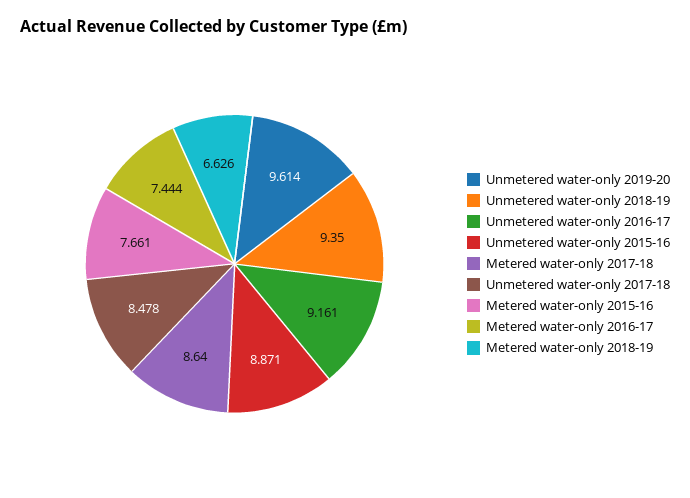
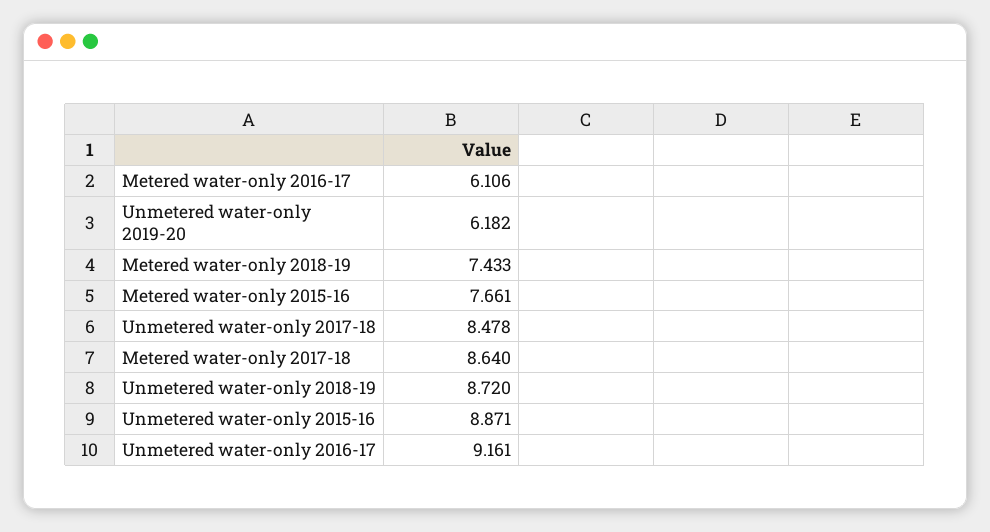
  {
-   "Unmetered water-only 2019-20": 9.614,
+   "Unmetered water-only 2019-20": 6.182,
-   "Unmetered water-only 2018-19": 9.35,
+   "Unmetered water-only 2018-19": 8.72,
    "Unmetered water-only 2016-17": 9.161,
    "Unmetered water-only 2015-16": 8.871,
    "Metered water-only 2017-18": 8.64,
    "Unmetered water-only 2017-18": 8.478,
    "Metered water-only 2015-16": 7.661,
-   "Metered water-only 2016-17": 7.444,
+   "Metered water-only 2016-17": 6.106,
-   "Metered water-only 2018-19": 6.626
+   "Metered water-only 2018-19": 7.433
  }

